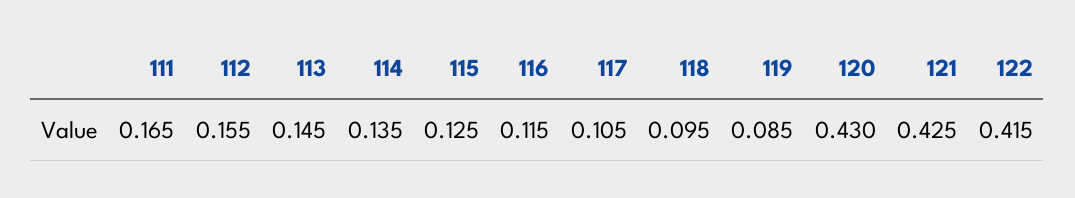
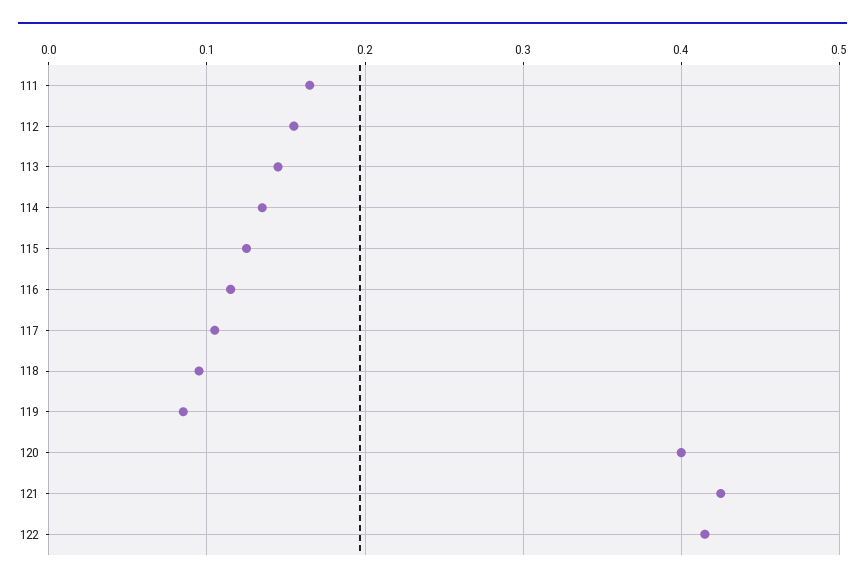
  {
    "111": 0.165,
    "112": 0.155,
    "113": 0.145,
    "114": 0.135,
    "115": 0.125,
    "116": 0.115,
    "117": 0.105,
    "118": 0.095,
    "119": 0.085,
-   "120": 0.43,
+   "120": 0.4,
    "121": 0.425,
    "122": 0.415
  }

